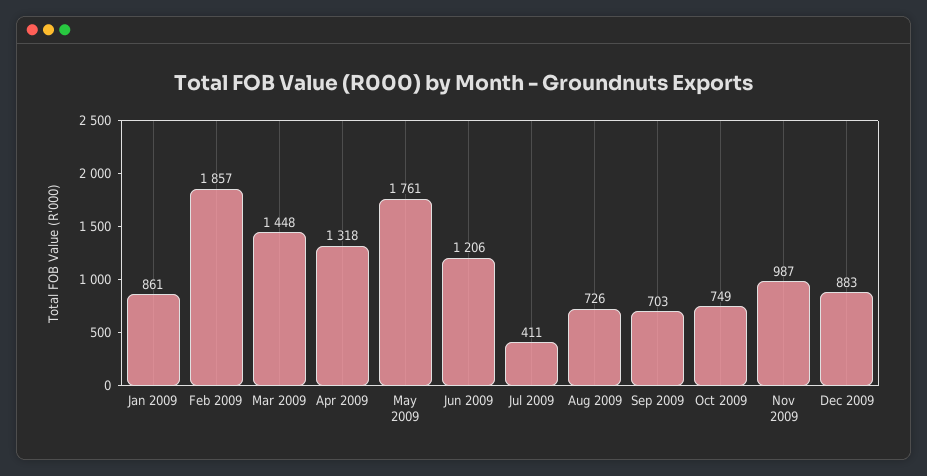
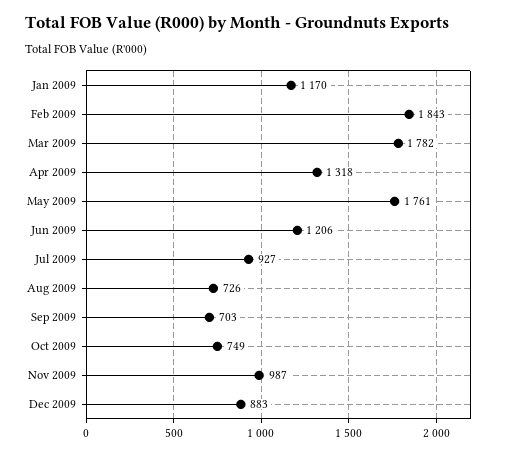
  {
-   "Jan 2009": 861,
+   "Jan 2009": 1170,
-   "Feb 2009": 1857,
+   "Feb 2009": 1843,
-   "Mar 2009": 1448,
+   "Mar 2009": 1782,
    "Apr 2009": 1318,
    "May 2009": 1761,
    "Jun 2009": 1206,
-   "Jul 2009": 411,
+   "Jul 2009": 927,
    "Aug 2009": 726,
    "Sep 2009": 703,
    "Oct 2009": 749,
    "Nov 2009": 987,
    "Dec 2009": 883
  }

